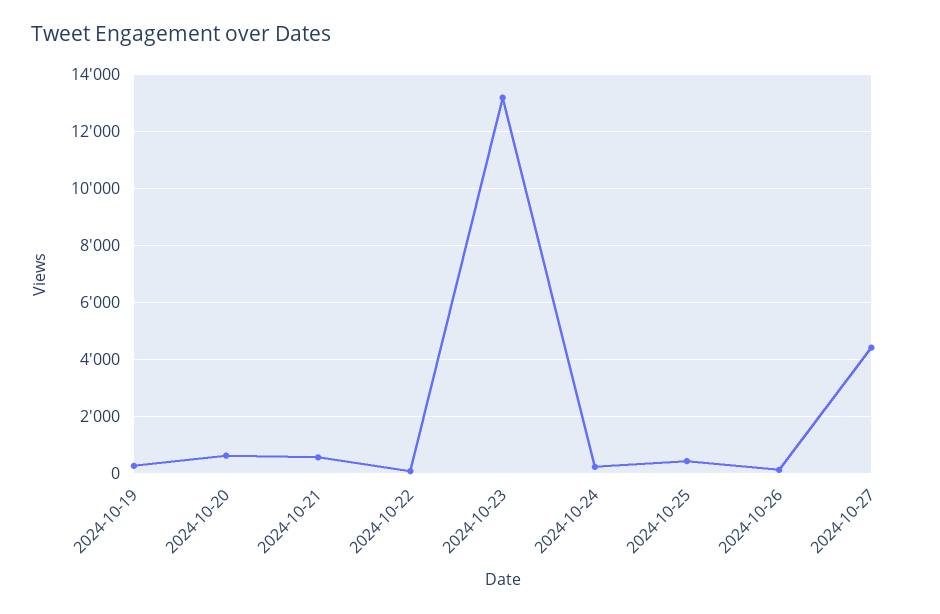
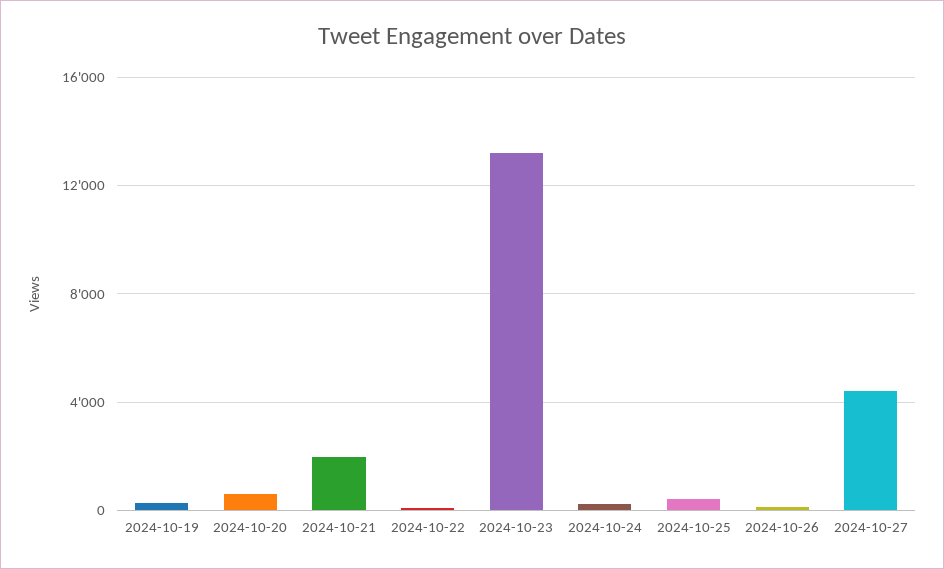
  {
    "2024-10-19": 250,
    "2024-10-20": 500,
-   "2024-10-21": 500,
+   "2024-10-21": 2000,
    "2024-10-22": 0,
    "2024-10-23": 13250,
    "2024-10-24": 250,
    "2024-10-25": 500,
    "2024-10-26": 0,
    "2024-10-27": 4500
  }

